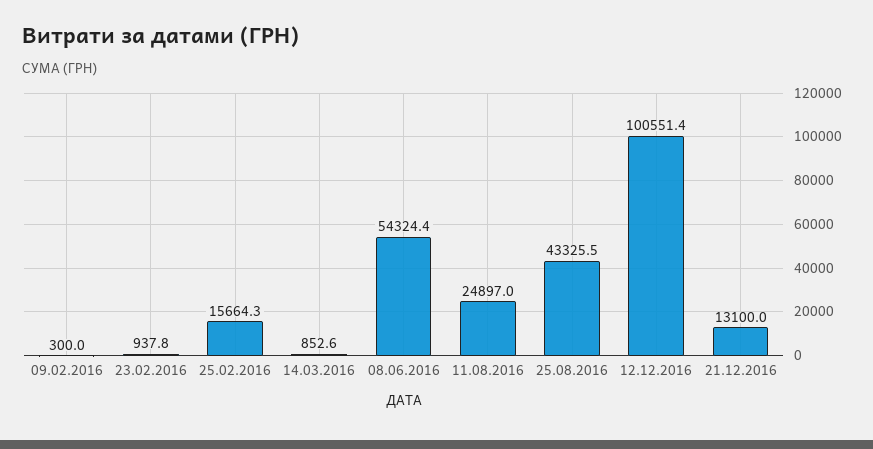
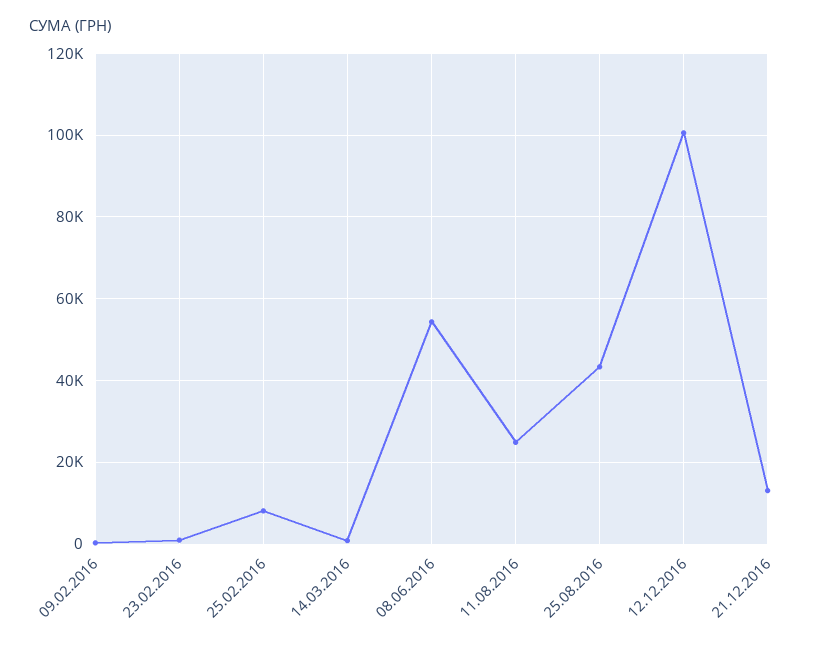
  {
    "09.02.2016": 300,
    "23.02.2016": 937.8,
-   "25.02.2016": 15664.3,
+   "25.02.2016": 8000,
    "14.03.2016": 852.6,
    "08.06.2016": 54324.4,
    "11.08.2016": 24897,
    "25.08.2016": 43325.5,
    "12.12.2016": 100551.4,
    "21.12.2016": 13100
  }

